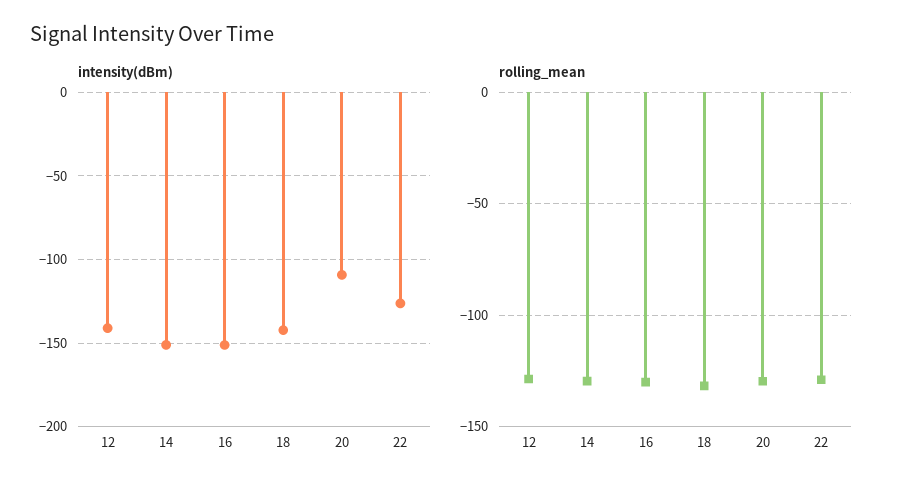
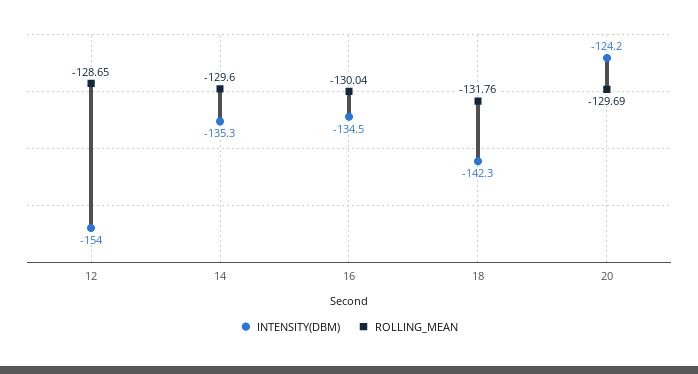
  {
    "intensity(dBm)": {
-     "12": -140,
+     "12": -154,
-     "14": -150,
+     "14": -135.3,
-     "16": -150,
+     "16": -134.5,
      "18": -142.3,
-     "20": -110,
+     "20": -124.2
-     "22": -125
    },
    "rolling_mean": {
      "12": -128.65,
      "14": -129.6,
      "16": -130.04,
      "18": -131.76,
-     "20": -129.69,
+     "20": -129.69
-     "22": -130
    }
  }

